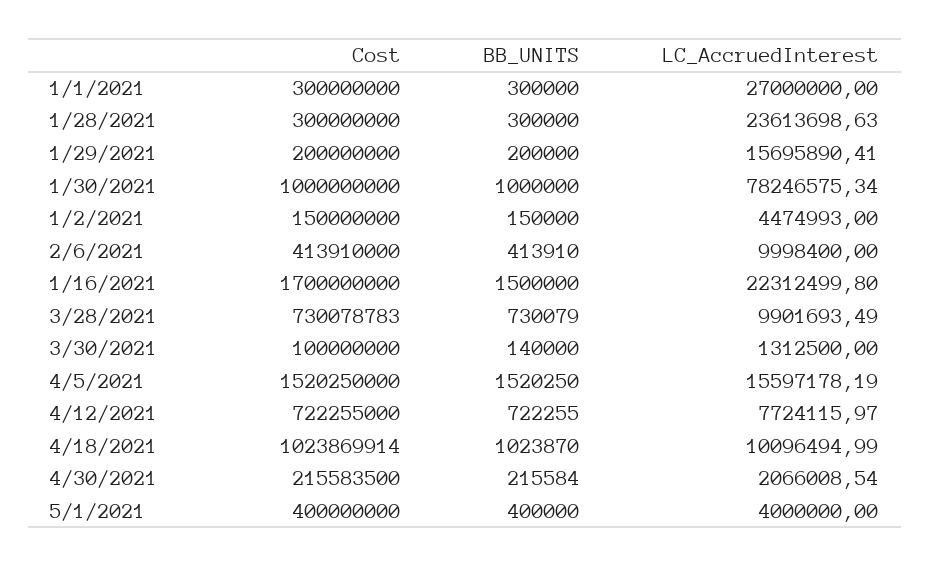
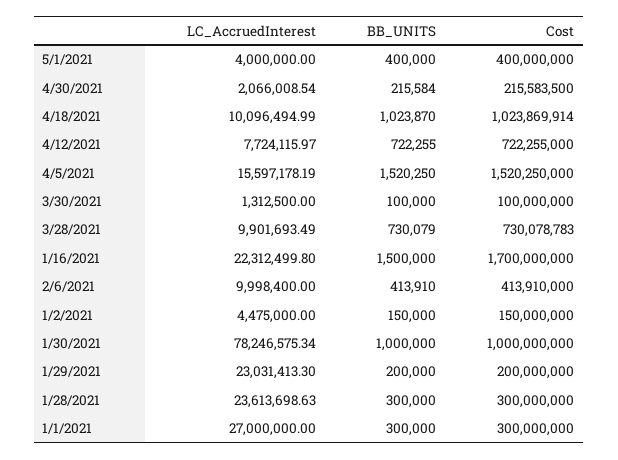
  {
    "Cost": {
      "1/1/2021": 300000000,
      "1/28/2021": 300000000,
      "1/29/2021": 200000000,
      "1/30/2021": 1000000000,
      "1/2/2021": 150000000,
      "2/6/2021": 413910000,
      "1/16/2021": 1700000000,
      "3/28/2021": 730078783,
      "3/30/2021": 100000000,
      "4/5/2021": 1520250000,
      "4/12/2021": 722255000,
      "4/18/2021": 1023869914,
      "4/30/2021": 215583500,
      "5/1/2021": 400000000
    },
    "BB_UNITS": {
      "1/1/2021": 300000,
      "1/28/2021": 300000,
      "1/29/2021": 200000,
      "1/30/2021": 1000000,
      "1/2/2021": 150000,
      "2/6/2021": 413910,
      "1/16/2021": 1500000,
      "3/28/2021": 730079,
-     "3/30/2021": 140000,
+     "3/30/2021": 100000,
      "4/5/2021": 1520250,
      "4/12/2021": 722255,
      "4/18/2021": 1023870,
      "4/30/2021": 215584,
      "5/1/2021": 400000
    },
    "LC_AccruedInterest": {
      "1/1/2021": 27000000,
      "1/28/2021": 23613698.63,
-     "1/29/2021": 15695890.41,
+     "1/29/2021": 23031413.3,
      "1/30/2021": 78246575.34,
-     "1/2/2021": 4474993,
+     "1/2/2021": 4475000,
      "2/6/2021": 9998400,
      "1/16/2021": 22312499.8,
      "3/28/2021": 9901693.49,
      "3/30/2021": 1312500,
      "4/5/2021": 15597178.19,
      "4/12/2021": 7724115.97,
      "4/18/2021": 10096494.99,
      "4/30/2021": 2066008.54,
      "5/1/2021": 4000000
    }
  }

